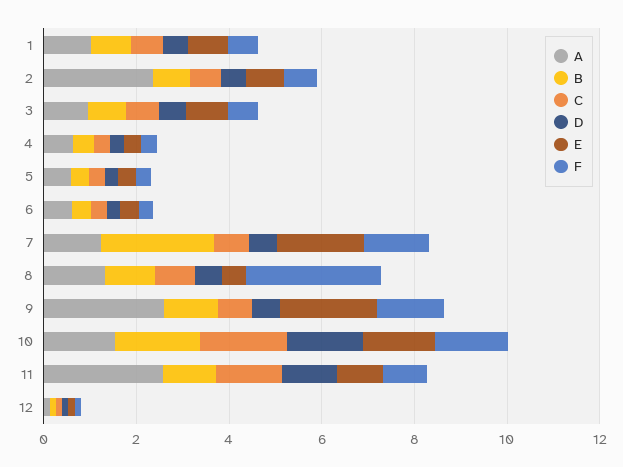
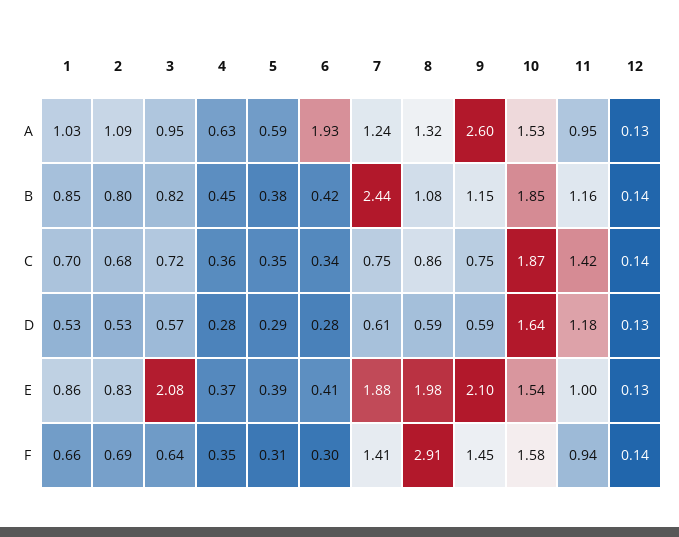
  {
    "A": {
      "1": 1.03,
-     "2": 2.5,
+     "2": 1.09,
      "3": 0.95,
      "4": 0.63,
      "5": 0.59,
-     "6": 0.5,
+     "6": 1.93,
      "7": 1.24,
      "8": 1.32,
      "9": 2.6,
      "10": 1.53,
-     "11": 2.5,
+     "11": 0.95,
      "12": 0.13
    },
    "B": {
      "1": 0.85,
      "2": 0.8,
      "3": 0.82,
      "4": 0.45,
      "5": 0.38,
      "6": 0.42,
      "7": 2.44,
      "8": 1.08,
      "9": 1.15,
      "10": 1.85,
      "11": 1.16,
      "12": 0.14
    },
    "C": {
      "1": 0.7,
      "2": 0.68,
      "3": 0.72,
      "4": 0.36,
      "5": 0.35,
      "6": 0.34,
      "7": 0.75,
      "8": 0.86,
      "9": 0.75,
      "10": 1.87,
      "11": 1.42,
      "12": 0.14
    },
    "D": {
      "1": 0.53,
      "2": 0.53,
      "3": 0.57,
      "4": 0.28,
      "5": 0.29,
      "6": 0.28,
      "7": 0.61,
      "8": 0.59,
      "9": 0.59,
      "10": 1.64,
      "11": 1.18,
      "12": 0.13
    },
    "E": {
      "1": 0.86,
      "2": 0.83,
-     "3": 1,
+     "3": 2.08,
      "4": 0.37,
      "5": 0.39,
      "6": 0.41,
      "7": 1.88,
-     "8": 0.5,
+     "8": 1.98,
      "9": 2.1,
      "10": 1.54,
      "11": 1,
      "12": 0.13
    },
    "F": {
      "1": 0.66,
      "2": 0.69,
      "3": 0.64,
      "4": 0.35,
      "5": 0.31,
      "6": 0.3,
      "7": 1.41,
      "8": 2.91,
      "9": 1.45,
      "10": 1.58,
      "11": 0.94,
      "12": 0.14
    }
  }

